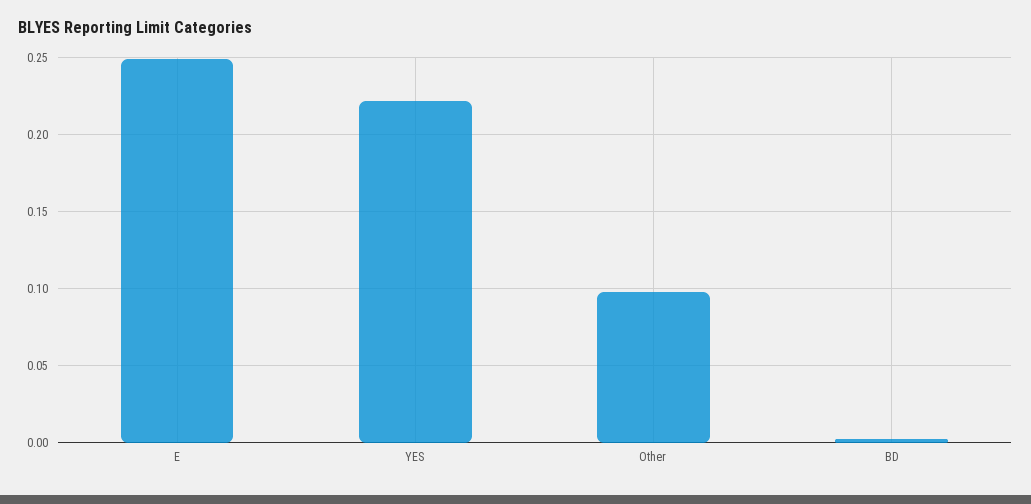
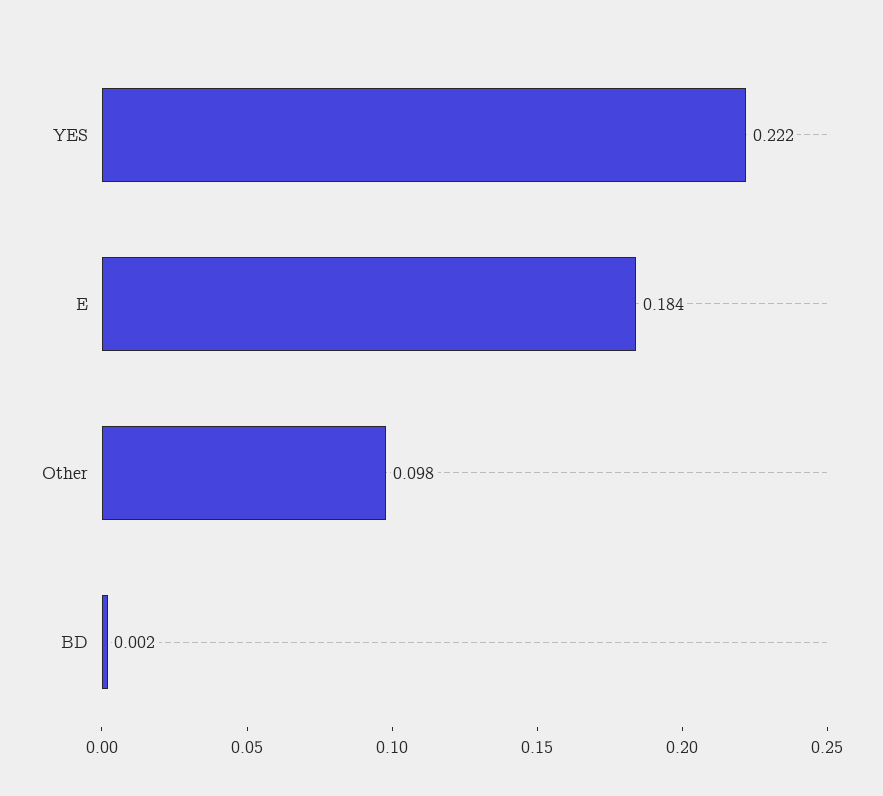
  {
-   "E": 0.25,
+   "E": 0.184,
    "YES": 0.222,
    "Other": 0.098,
    "BD": 0.002
  }

